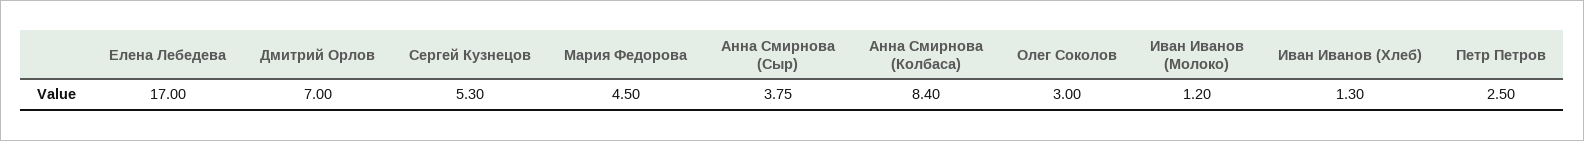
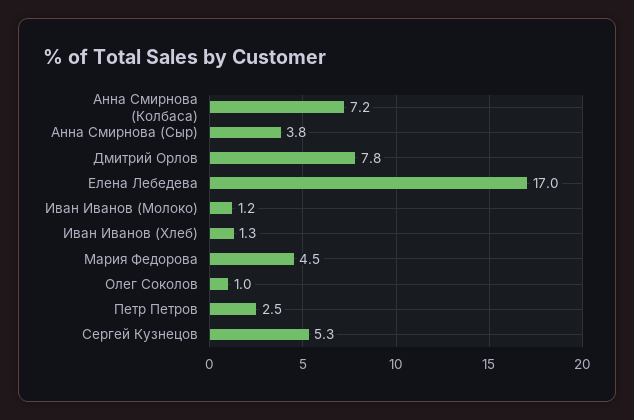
  {
    "Елена Лебедева": 17,
-   "Дмитрий Орлов": 7,
+   "Дмитрий Орлов": 7.8,
    "Сергей Кузнецов": 5.3,
    "Мария Федорова": 4.5,
    "Анна Смирнова (Сыр)": 3.75,
-   "Анна Смирнова (Колбаса)": 8.4,
+   "Анна Смирнова (Колбаса)": 7.2,
-   "Олег Соколов": 3,
+   "Олег Соколов": 1,
    "Иван Иванов (Молоко)": 1.2,
    "Иван Иванов (Хлеб)": 1.3,
    "Петр Петров": 2.5
  }

